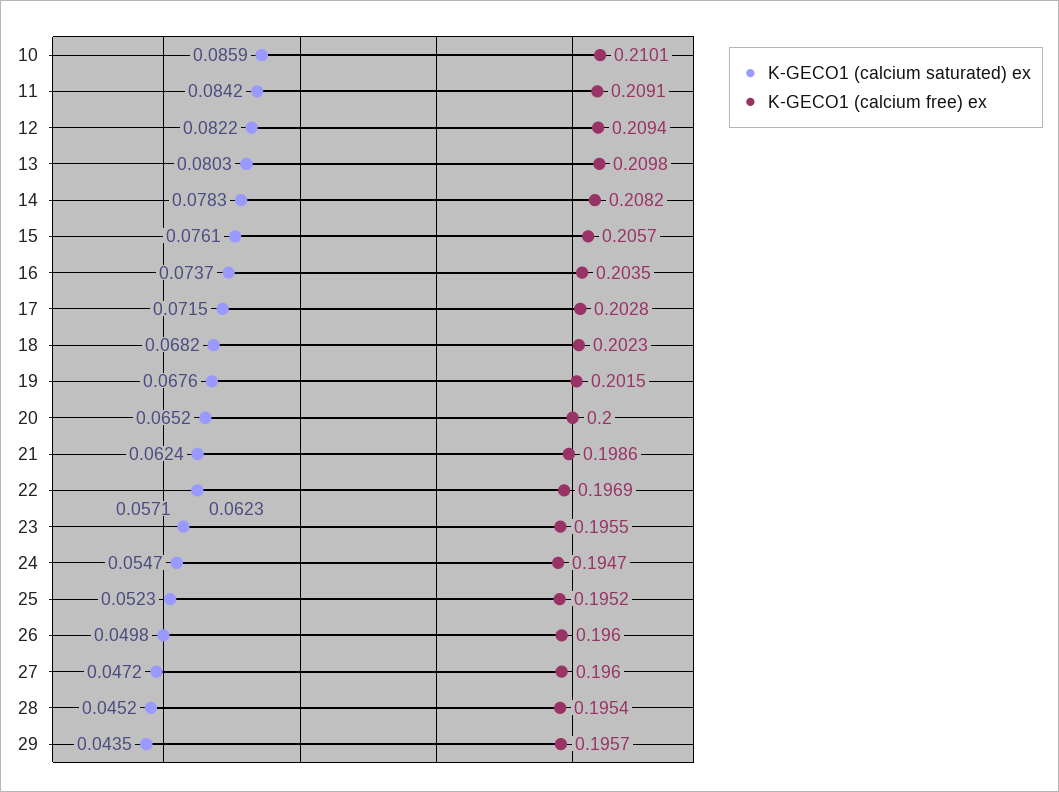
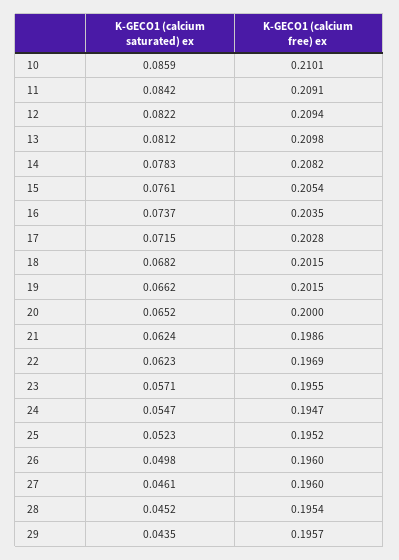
  {
    "K-GECO1 (calcium saturated) ex": {
      "10": 0.0859,
      "11": 0.0842,
      "12": 0.0822,
-     "13": 0.0803,
+     "13": 0.0812,
      "14": 0.0783,
      "15": 0.0761,
      "16": 0.0737,
      "17": 0.0715,
      "18": 0.0682,
-     "19": 0.0676,
+     "19": 0.0662,
      "20": 0.0652,
      "21": 0.0624,
      "22": 0.0623,
      "23": 0.0571,
      "24": 0.0547,
      "25": 0.0523,
      "26": 0.0498,
-     "27": 0.0472,
+     "27": 0.0461,
      "28": 0.0452,
      "29": 0.0435
    },
    "K-GECO1 (calcium free) ex": {
      "10": 0.2101,
      "11": 0.2091,
      "12": 0.2094,
      "13": 0.2098,
      "14": 0.2082,
-     "15": 0.2057,
+     "15": 0.2054,
      "16": 0.2035,
      "17": 0.2028,
-     "18": 0.2023,
+     "18": 0.2015,
      "19": 0.2015,
      "20": 0.2,
      "21": 0.1986,
      "22": 0.1969,
      "23": 0.1955,
      "24": 0.1947,
      "25": 0.1952,
      "26": 0.196,
      "27": 0.196,
      "28": 0.1954,
      "29": 0.1957
    }
  }

